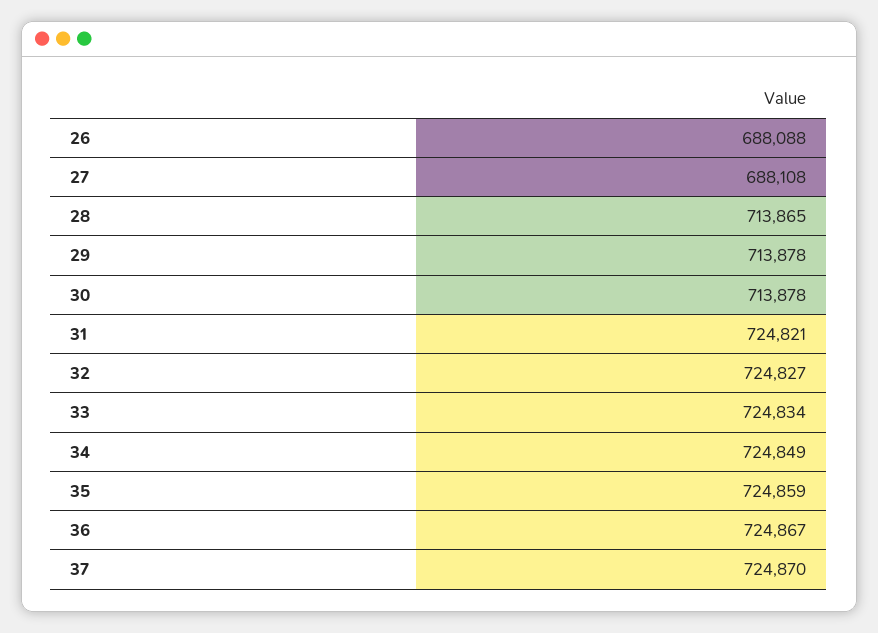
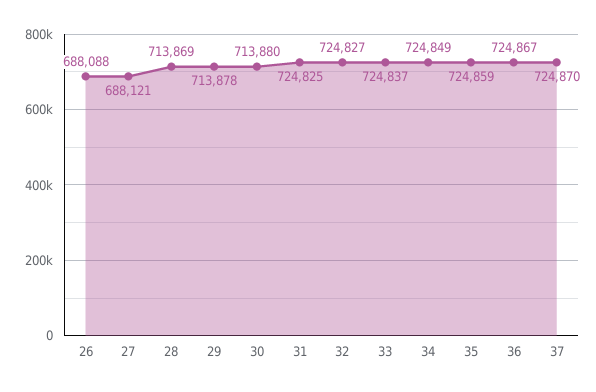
  {
    "26": 688088,
-   "27": 688108,
+   "27": 688121,
-   "28": 713865,
+   "28": 713869,
    "29": 713878,
-   "30": 713878,
+   "30": 713880,
-   "31": 724821,
+   "31": 724825,
    "32": 724827,
-   "33": 724834,
+   "33": 724837,
    "34": 724849,
    "35": 724859,
    "36": 724867,
    "37": 724870
  }

